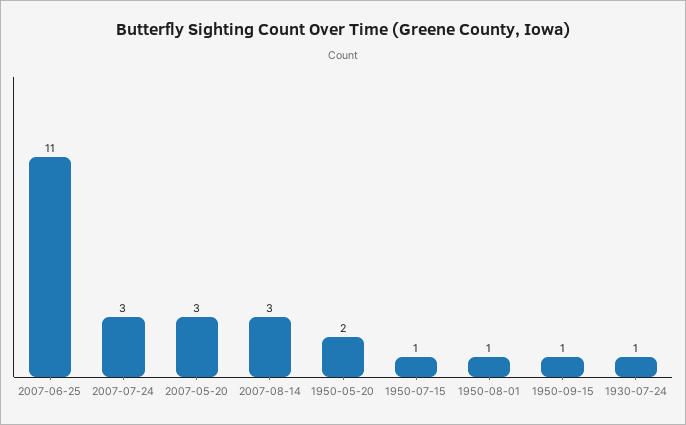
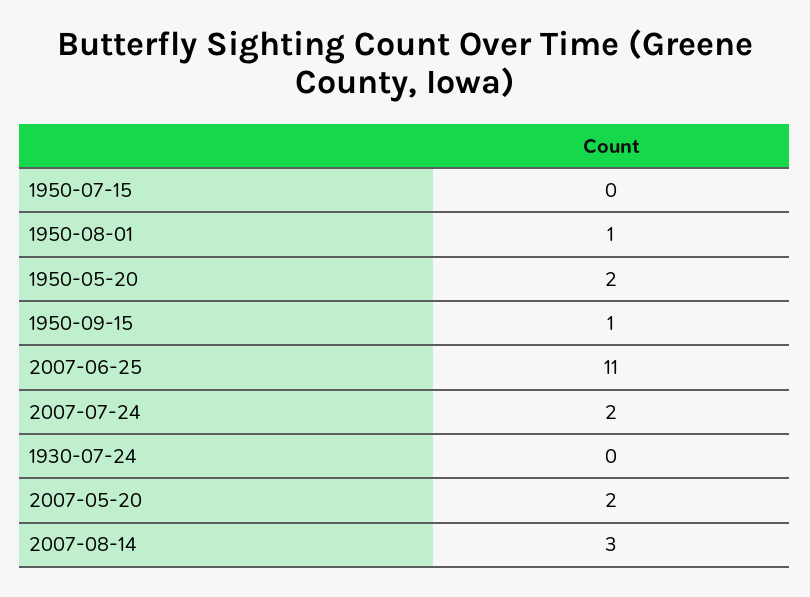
  {
    "2007-06-25": 11,
-   "2007-07-24": 3,
+   "2007-07-24": 2,
-   "2007-05-20": 3,
+   "2007-05-20": 2,
    "2007-08-14": 3,
    "1950-05-20": 2,
-   "1950-07-15": 1,
+   "1950-07-15": 0,
    "1950-08-01": 1,
    "1950-09-15": 1,
-   "1930-07-24": 1
+   "1930-07-24": 0
  }

